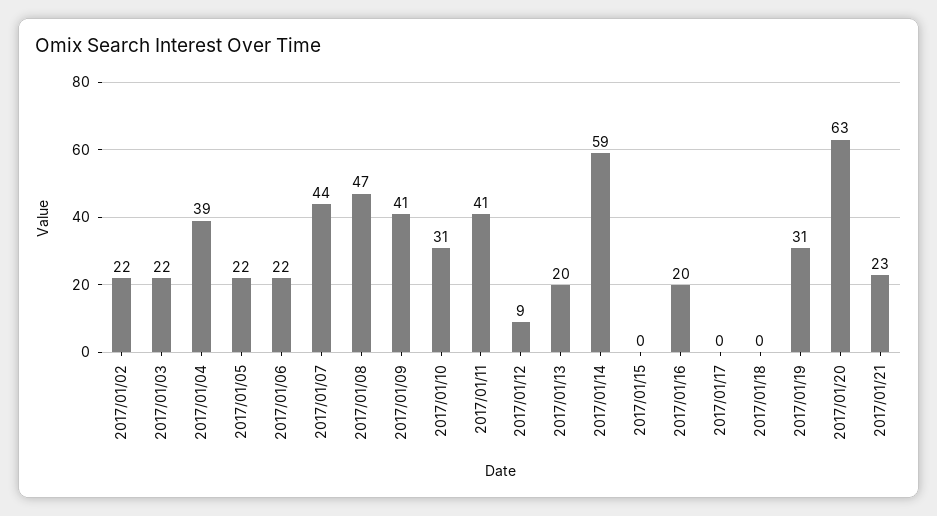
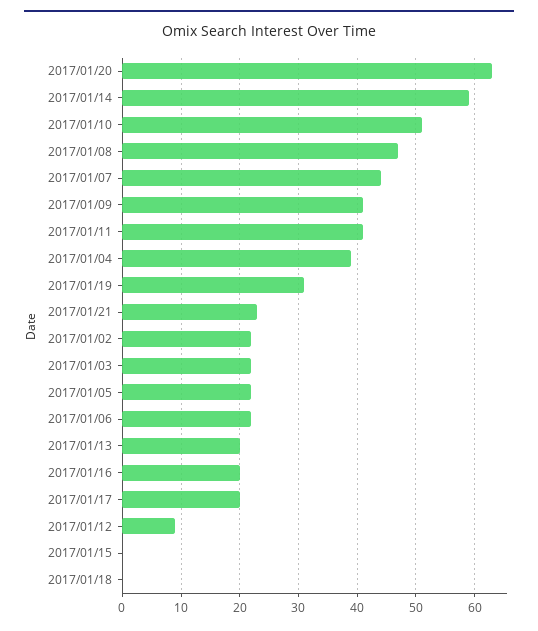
  {
    "2017/01/02": 22,
    "2017/01/03": 22,
    "2017/01/04": 39,
    "2017/01/05": 22,
    "2017/01/06": 22,
    "2017/01/07": 44,
    "2017/01/08": 47,
    "2017/01/09": 41,
-   "2017/01/10": 31,
+   "2017/01/10": 50,
    "2017/01/11": 41,
    "2017/01/12": 9,
    "2017/01/13": 20,
    "2017/01/14": 59,
    "2017/01/15": 0,
    "2017/01/16": 20,
-   "2017/01/17": 0,
+   "2017/01/17": 20,
    "2017/01/18": 0,
    "2017/01/19": 31,
    "2017/01/20": 63,
    "2017/01/21": 23
  }

